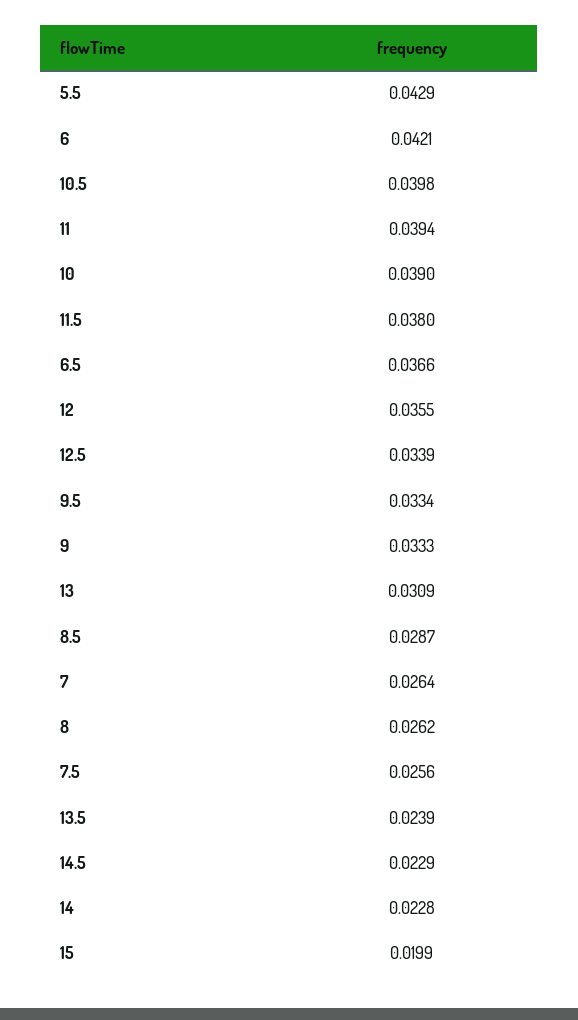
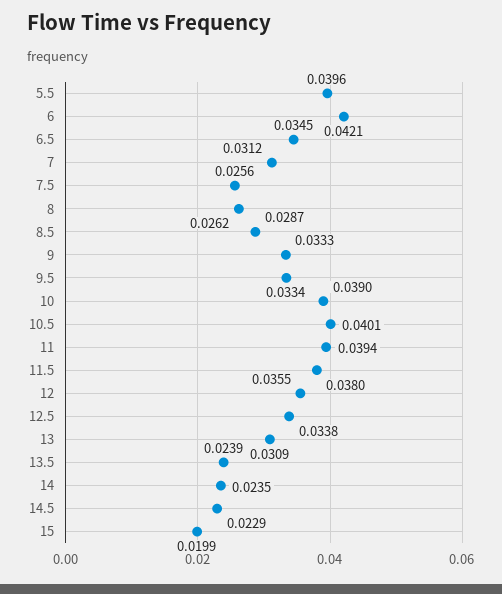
  {
-   "5.5": 0.0429,
+   "5.5": 0.0396,
    "6": 0.0421,
-   "10.5": 0.0398,
+   "10.5": 0.0401,
    "11": 0.0394,
    "10": 0.039,
    "11.5": 0.038,
-   "6.5": 0.0366,
+   "6.5": 0.0345,
    "12": 0.0355,
-   "12.5": 0.0339,
+   "12.5": 0.0338,
    "9.5": 0.0334,
    "9": 0.0333,
    "13": 0.0309,
    "8.5": 0.0287,
-   "7": 0.0264,
+   "7": 0.0312,
    "8": 0.0262,
    "7.5": 0.0256,
    "13.5": 0.0239,
    "14.5": 0.0229,
-   "14": 0.0228,
+   "14": 0.0235,
    "15": 0.0199
  }

